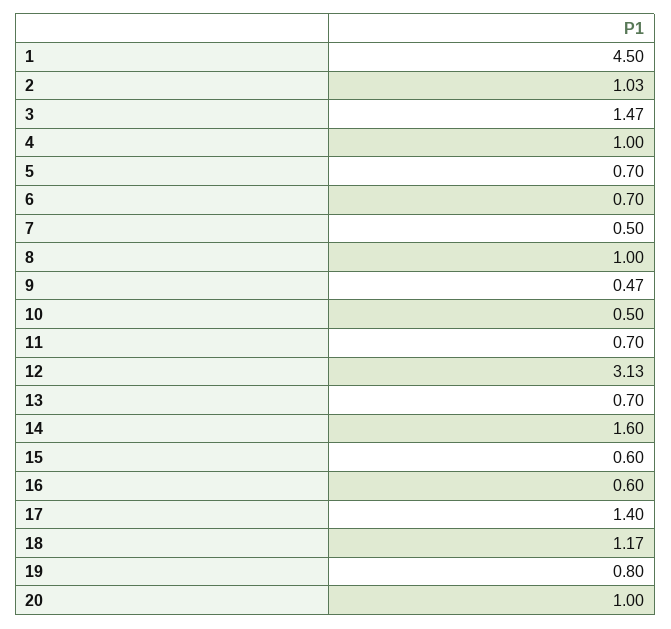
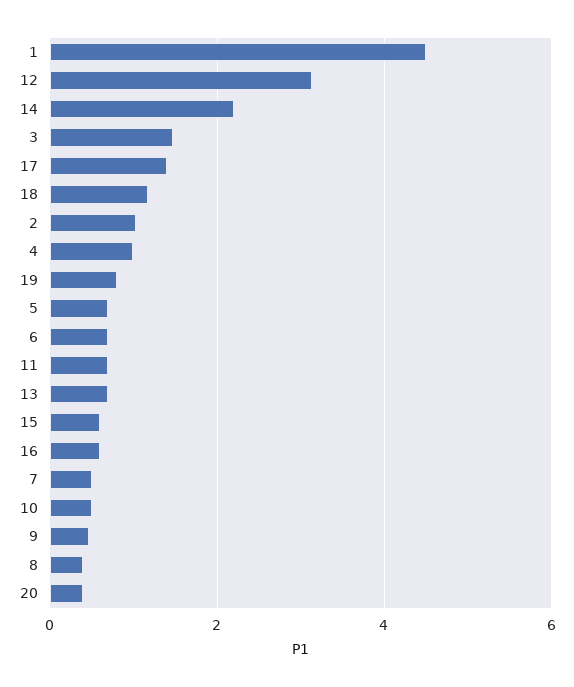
  {
    "1": 4.5,
    "2": 1.03,
    "3": 1.47,
    "4": 1,
    "5": 0.7,
    "6": 0.7,
    "7": 0.5,
-   "8": 1,
+   "8": 0.4,
    "9": 0.47,
    "10": 0.5,
    "11": 0.7,
    "12": 3.13,
    "13": 0.7,
-   "14": 1.6,
+   "14": 2.2,
    "15": 0.6,
    "16": 0.6,
    "17": 1.4,
    "18": 1.17,
    "19": 0.8,
-   "20": 1
+   "20": 0.4
  }

